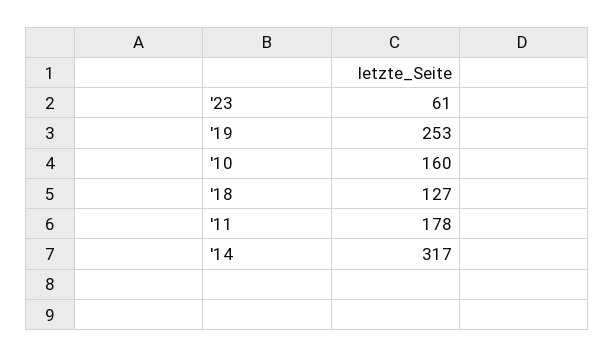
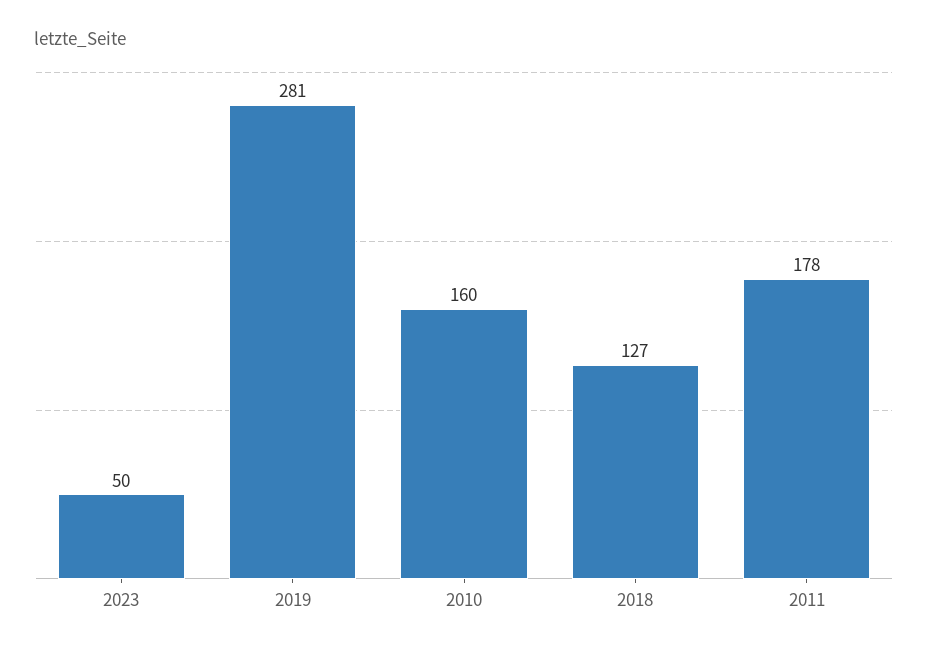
  {
-   "'23": 61,
+   "'23": 50,
-   "'19": 253,
+   "'19": 281,
    "'10": 160,
    "'18": 127,
-   "'11": 178,
+   "'11": 178
-   "'14": 317
  }

